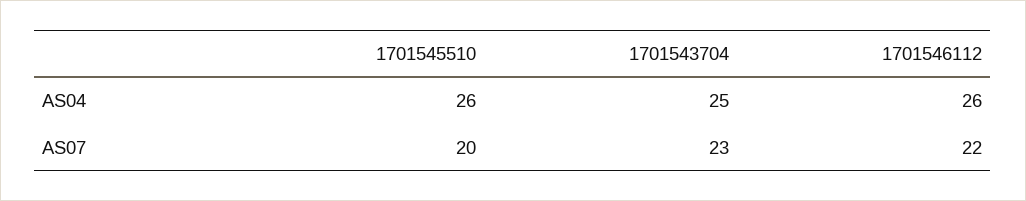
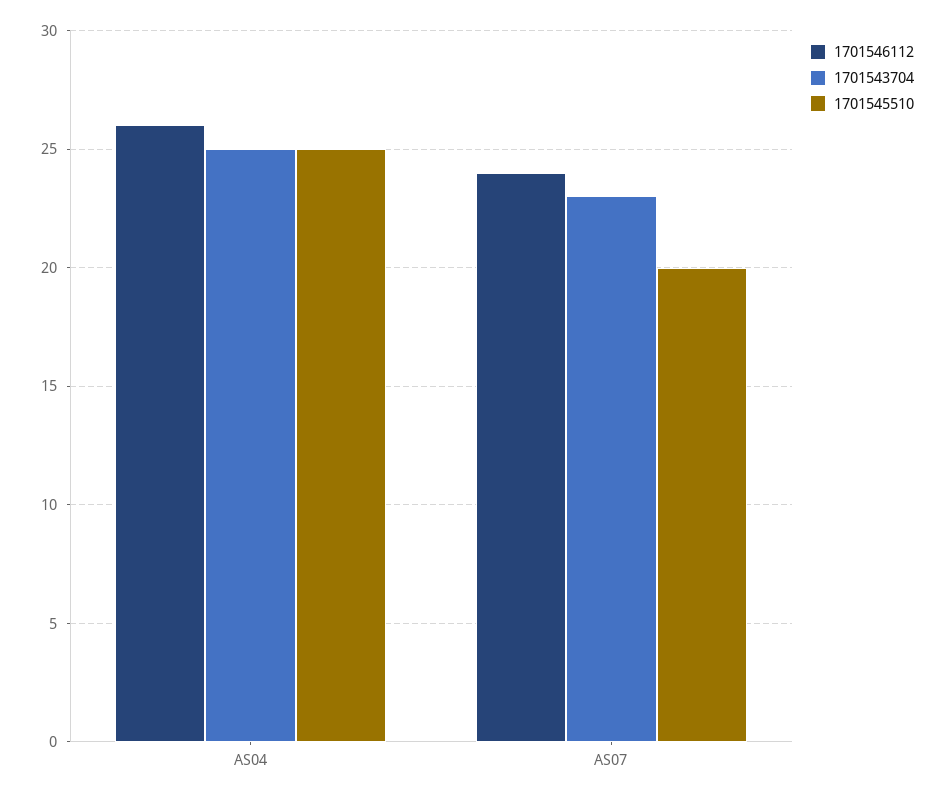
  {
    "1701545510": {
-     "AS04": 26,
+     "AS04": 25,
      "AS07": 20
    },
    "1701543704": {
      "AS04": 25,
      "AS07": 23
    },
    "1701546112": {
      "AS04": 26,
-     "AS07": 22
+     "AS07": 24
    }
  }

